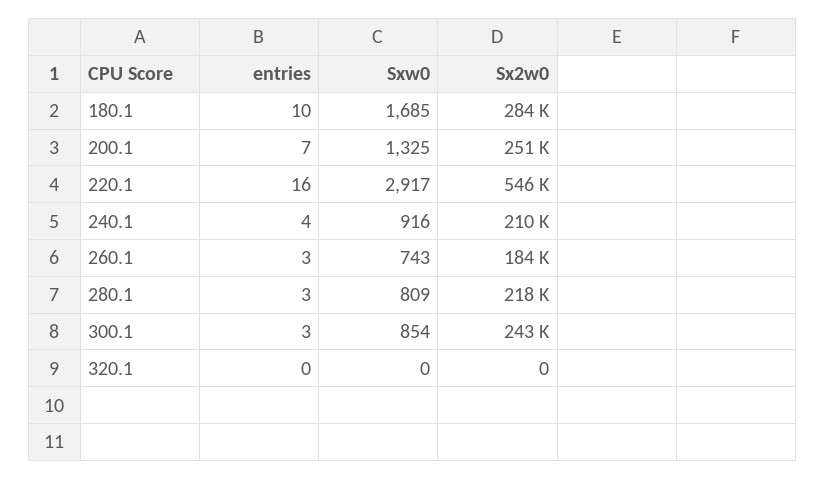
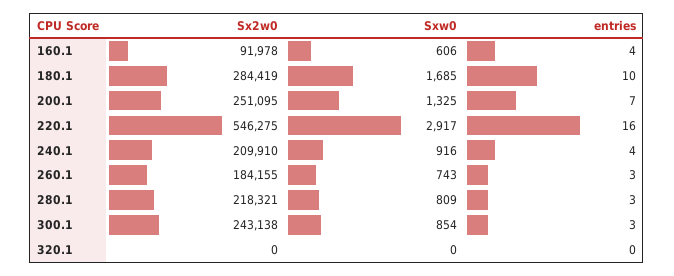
  {
    "entries": {
      "180.1": 10,
      "200.1": 7,
      "220.1": 16,
      "240.1": 4,
      "260.1": 3,
      "280.1": 3,
      "300.1": 3,
-     "320.1": 0
+     "320.1": 0,
+     "160.1": 4
    },
    "Sxw0": {
      "180.1": 1685,
      "200.1": 1325,
      "220.1": 2917,
      "240.1": 916,
      "260.1": 743,
      "280.1": 809,
      "300.1": 854,
-     "320.1": 0
+     "320.1": 0,
+     "160.1": 606
    },
    "Sx2w0": {
      "180.1": 284419,
      "200.1": 251095,
      "220.1": 546275,
      "240.1": 209910,
      "260.1": 184155,
      "280.1": 218321,
      "300.1": 243138,
-     "320.1": 0
+     "320.1": 0,
+     "160.1": 91978
    }
  }

